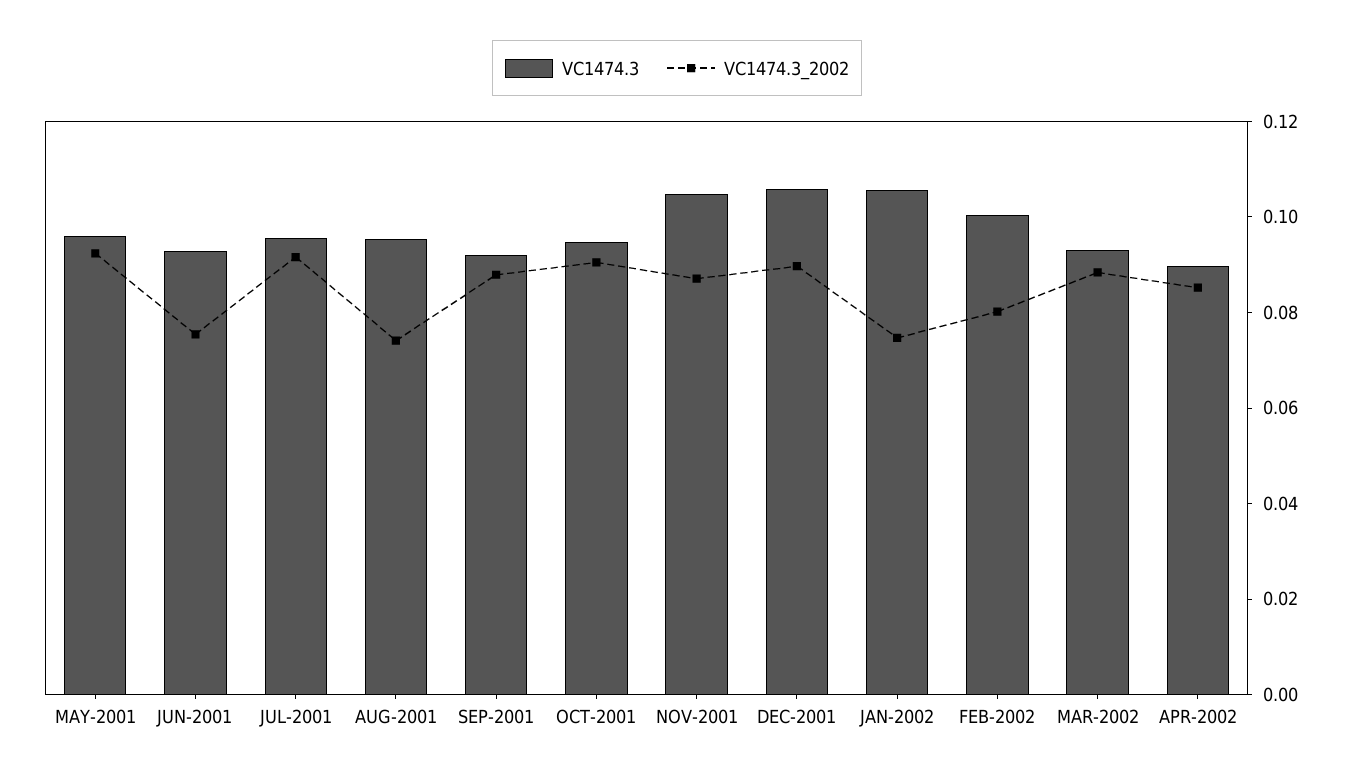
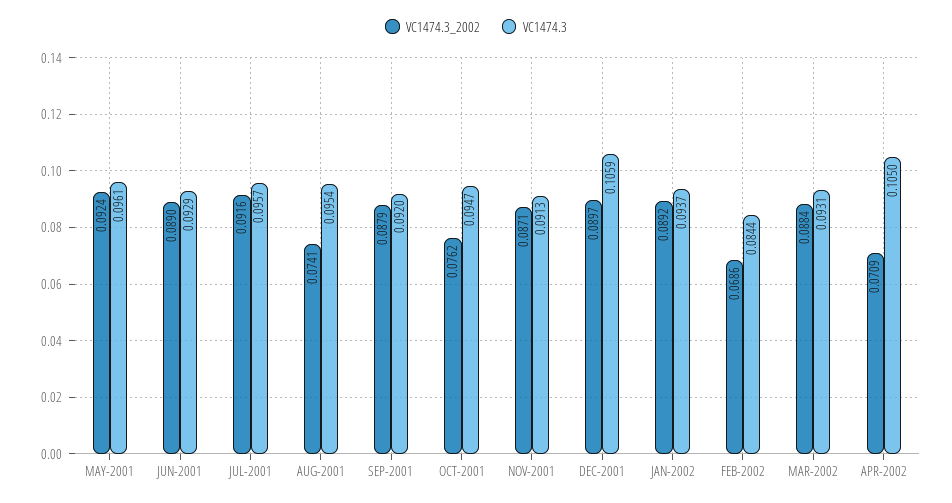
  {
    "VC1474.3": {
      "MAY-2001": 0.0961,
      "JUN-2001": 0.0929,
      "JUL-2001": 0.0957,
      "AUG-2001": 0.0954,
      "SEP-2001": 0.092,
      "OCT-2001": 0.0947,
-     "NOV-2001": 0.105,
+     "NOV-2001": 0.0913,
      "DEC-2001": 0.1059,
-     "JAN-2002": 0.105,
+     "JAN-2002": 0.0937,
-     "FEB-2002": 0.1,
+     "FEB-2002": 0.0844,
      "MAR-2002": 0.0931,
-     "APR-2002": 0.09
+     "APR-2002": 0.105
    },
    "VC1474.3_2002": {
      "MAY-2001": 0.0924,
-     "JUN-2001": 0.075,
+     "JUN-2001": 0.089,
      "JUL-2001": 0.0916,
      "AUG-2001": 0.0741,
      "SEP-2001": 0.0879,
-     "OCT-2001": 0.09,
+     "OCT-2001": 0.0762,
      "NOV-2001": 0.0871,
      "DEC-2001": 0.0897,
-     "JAN-2002": 0.075,
+     "JAN-2002": 0.0892,
-     "FEB-2002": 0.08,
+     "FEB-2002": 0.0686,
      "MAR-2002": 0.0884,
-     "APR-2002": 0.085
+     "APR-2002": 0.0709
    }
  }

